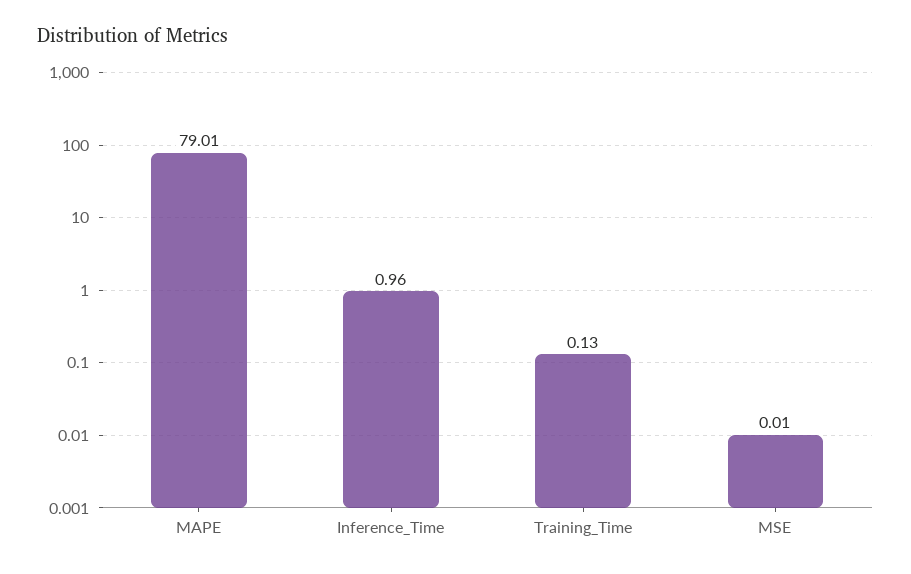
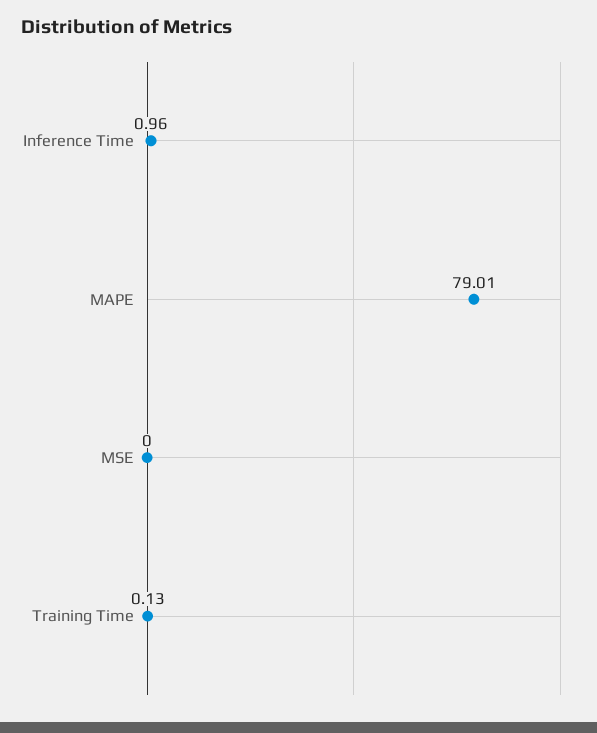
  {
    "MAPE": 79.01,
    "Inference_Time": 0.96,
    "Training_Time": 0.13,
-   "MSE": 0.01
+   "MSE": 0
  }

